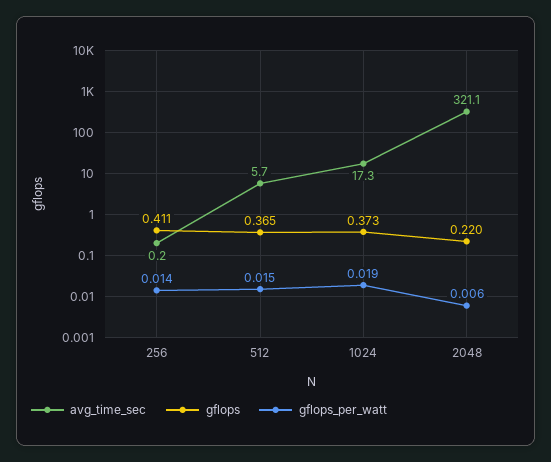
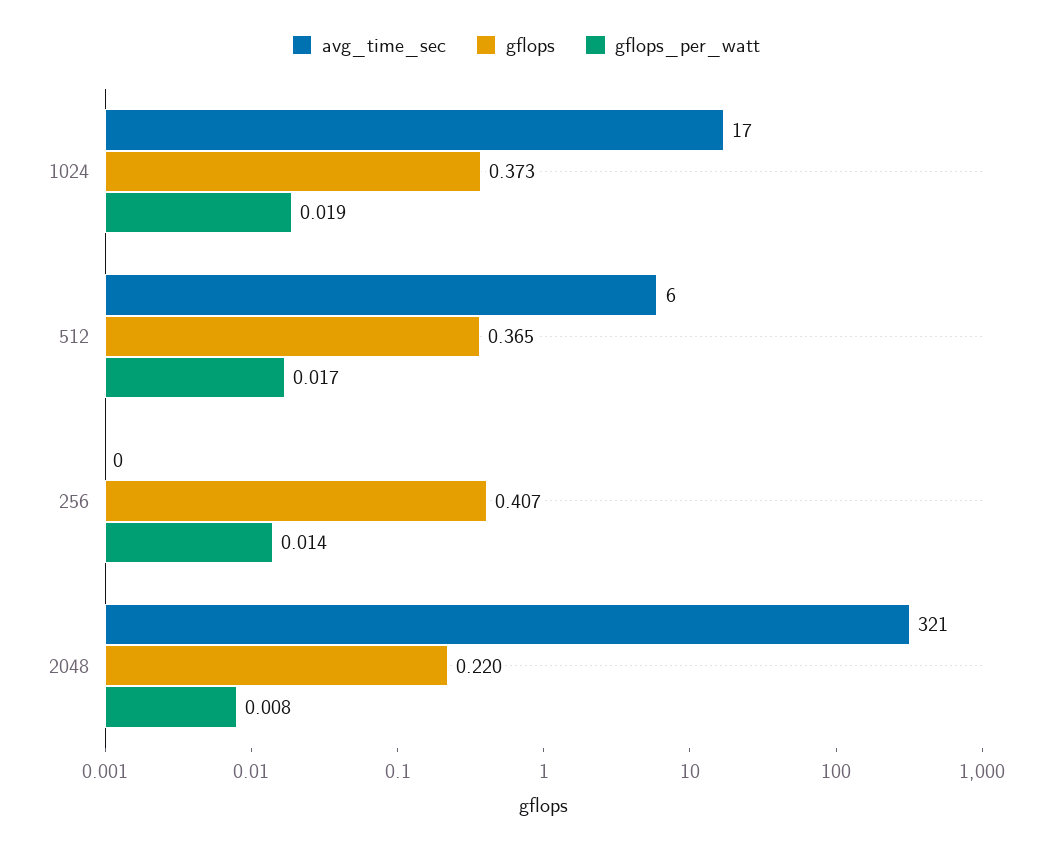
  {
    "avg_time_sec": {
      "256": 0.2,
      "512": 5.7,
      "1024": 17.3,
      "2048": 321.1
    },
    "gflops": {
-     "256": 0.411,
+     "256": 0.407,
      "512": 0.365,
      "1024": 0.373,
      "2048": 0.22
    },
    "gflops_per_watt": {
      "256": 0.014,
-     "512": 0.015,
+     "512": 0.017,
      "1024": 0.019,
-     "2048": 0.006
+     "2048": 0.008
    }
  }

